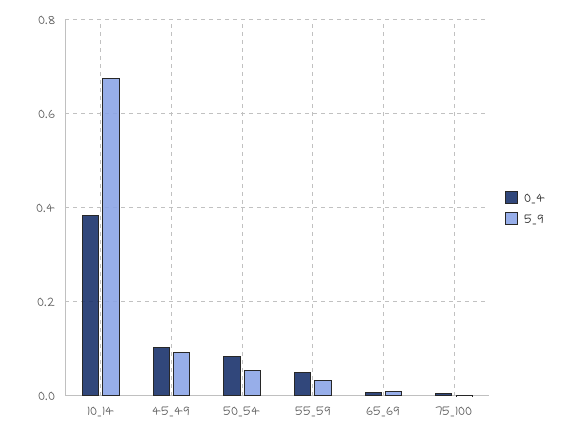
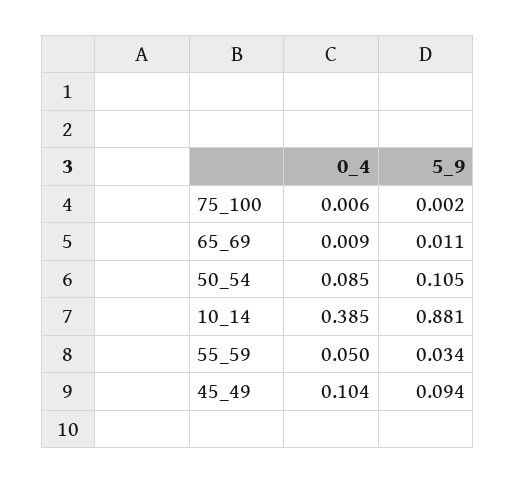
  {
    "0_4": {
      "10_14": 0.385,
      "45_49": 0.104,
      "50_54": 0.085,
      "55_59": 0.05,
      "65_69": 0.009,
      "75_100": 0.006
    },
    "5_9": {
-     "10_14": 0.68,
+     "10_14": 0.881,
      "45_49": 0.094,
-     "50_54": 0.06,
+     "50_54": 0.105,
      "55_59": 0.034,
      "65_69": 0.011,
      "75_100": 0.002
    }
  }

